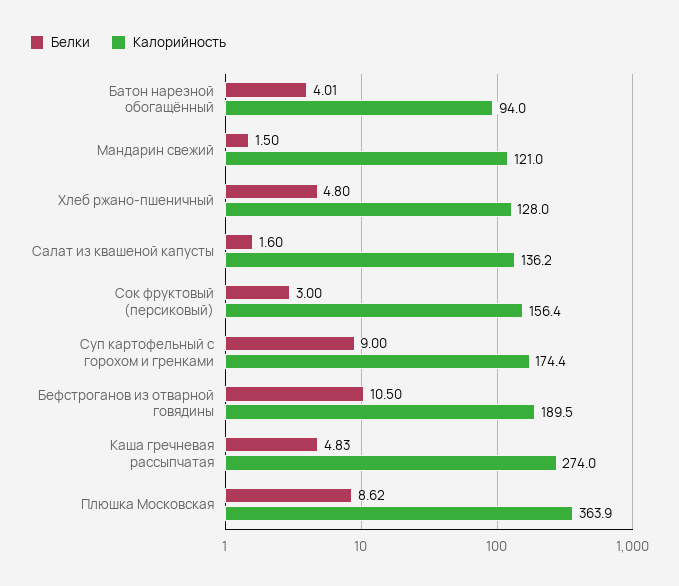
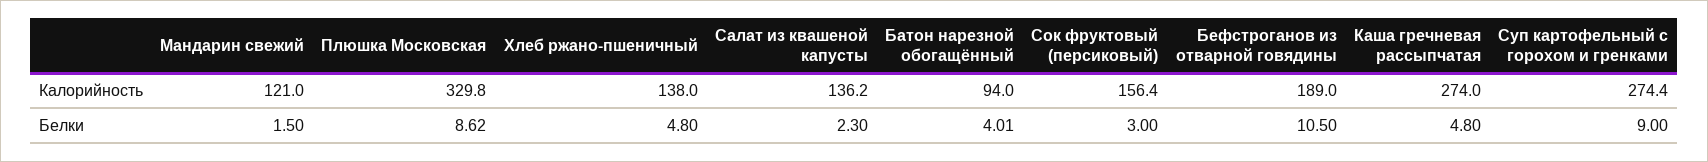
  {
    "Белки": {
      "Батон нарезной обогащённый": 4.01,
      "Мандарин свежий": 1.5,
      "Хлеб ржано-пшеничный": 4.8,
-     "Салат из квашеной капусты": 1.6,
+     "Салат из квашеной капусты": 2.3,
      "Сок фруктовый (персиковый)": 3,
      "Суп картофельный с горохом и гренками": 9,
      "Бефстроганов из отварной говядины": 10.5,
-     "Каша гречневая рассыпчатая": 4.83,
+     "Каша гречневая рассыпчатая": 4.8,
      "Плюшка Московская": 8.62
    },
    "Калорийность": {
      "Батон нарезной обогащённый": 94,
      "Мандарин свежий": 121,
-     "Хлеб ржано-пшеничный": 128,
+     "Хлеб ржано-пшеничный": 138,
      "Салат из квашеной капусты": 136.2,
      "Сок фруктовый (персиковый)": 156.4,
-     "Суп картофельный с горохом и гренками": 174.4,
+     "Суп картофельный с горохом и гренками": 274.4,
-     "Бефстроганов из отварной говядины": 189.5,
+     "Бефстроганов из отварной говядины": 189,
      "Каша гречневая рассыпчатая": 274,
-     "Плюшка Московская": 363.9
+     "Плюшка Московская": 329.8
    }
  }

